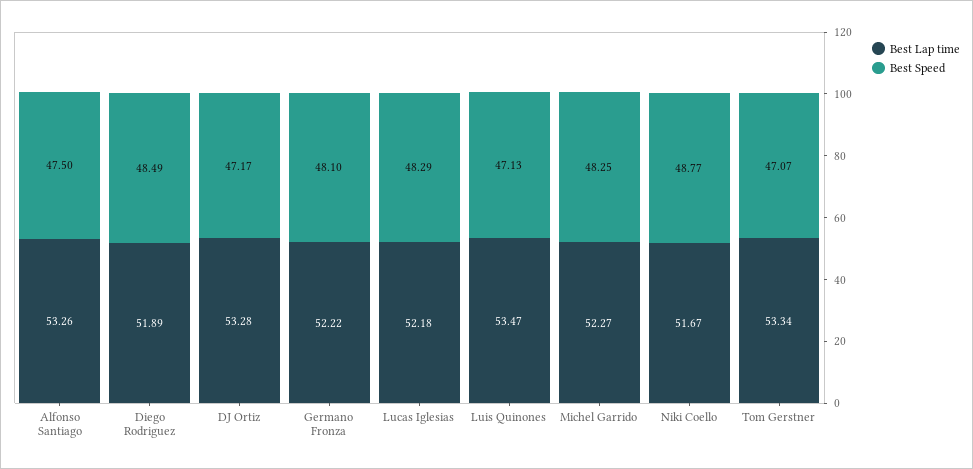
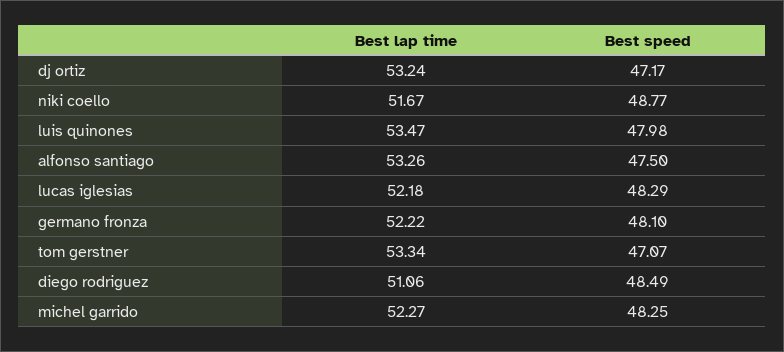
  {
    "Best Lap time": {
      "Alfonso Santiago": 53.26,
-     "Diego Rodriguez": 51.89,
+     "Diego Rodriguez": 51.06,
-     "DJ Ortiz": 53.28,
+     "DJ Ortiz": 53.24,
      "Germano Fronza": 52.22,
      "Lucas Iglesias": 52.18,
      "Luis Quinones": 53.47,
      "Michel Garrido": 52.27,
      "Niki Coello": 51.67,
      "Tom Gerstner": 53.34
    },
    "Best Speed": {
      "Alfonso Santiago": 47.5,
      "Diego Rodriguez": 48.49,
      "DJ Ortiz": 47.17,
      "Germano Fronza": 48.1,
      "Lucas Iglesias": 48.29,
-     "Luis Quinones": 47.13,
+     "Luis Quinones": 47.98,
      "Michel Garrido": 48.25,
      "Niki Coello": 48.77,
      "Tom Gerstner": 47.07
    }
  }

